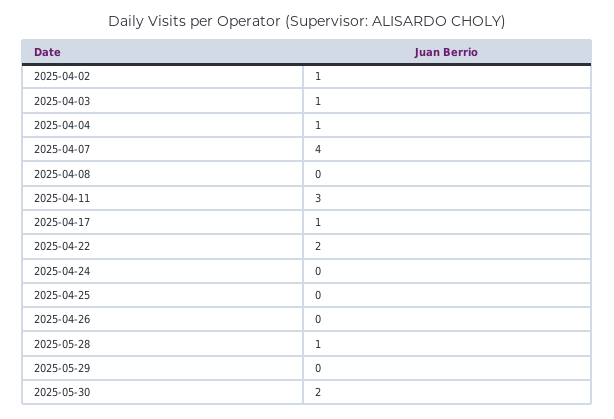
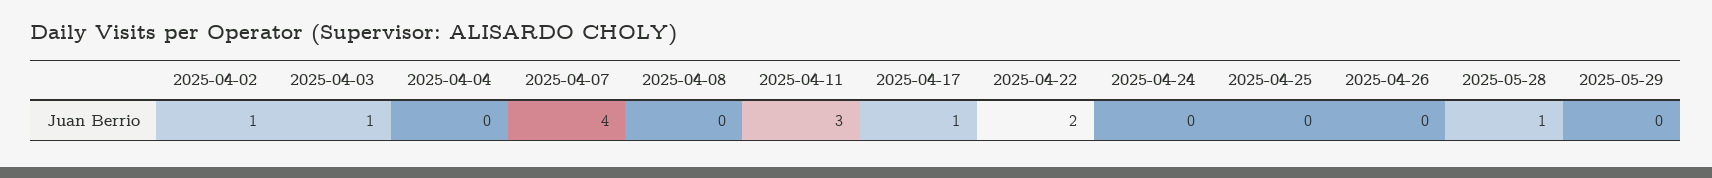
  {
    "2025-04-02": 1,
    "2025-04-03": 1,
-   "2025-04-04": 1,
+   "2025-04-04": 0,
    "2025-04-07": 4,
    "2025-04-08": 0,
    "2025-04-11": 3,
    "2025-04-17": 1,
    "2025-04-22": 2,
    "2025-04-24": 0,
    "2025-04-25": 0,
    "2025-04-26": 0,
    "2025-05-28": 1,
-   "2025-05-29": 0,
+   "2025-05-29": 0
-   "2025-05-30": 2
  }

